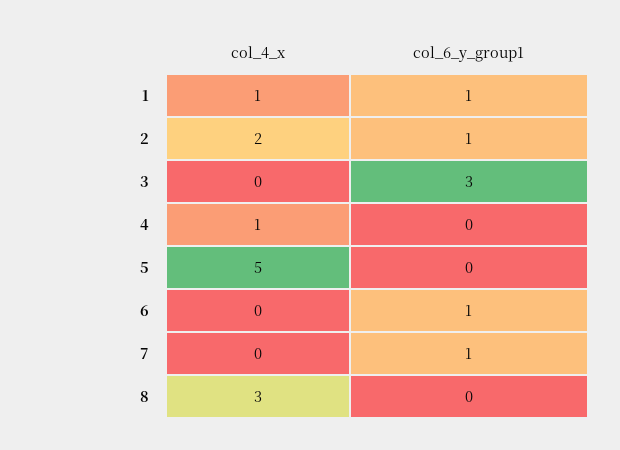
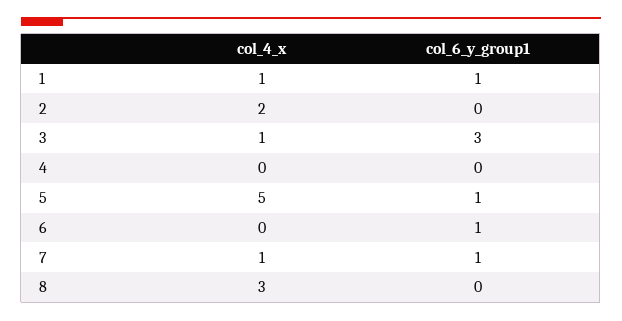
  {
    "col_4_x": {
      "1": 1,
      "2": 2,
-     "3": 0,
+     "3": 1,
-     "4": 1,
+     "4": 0,
      "5": 5,
      "6": 0,
-     "7": 0,
+     "7": 1,
      "8": 3
    },
    "col_6_y_group1": {
      "1": 1,
-     "2": 1,
+     "2": 0,
      "3": 3,
      "4": 0,
-     "5": 0,
+     "5": 1,
      "6": 1,
      "7": 1,
      "8": 0
    }
  }

